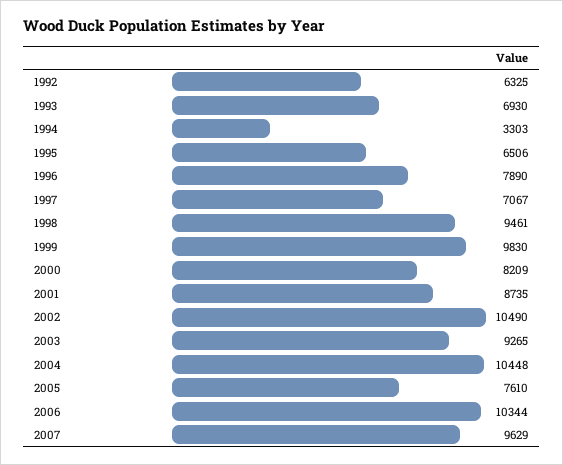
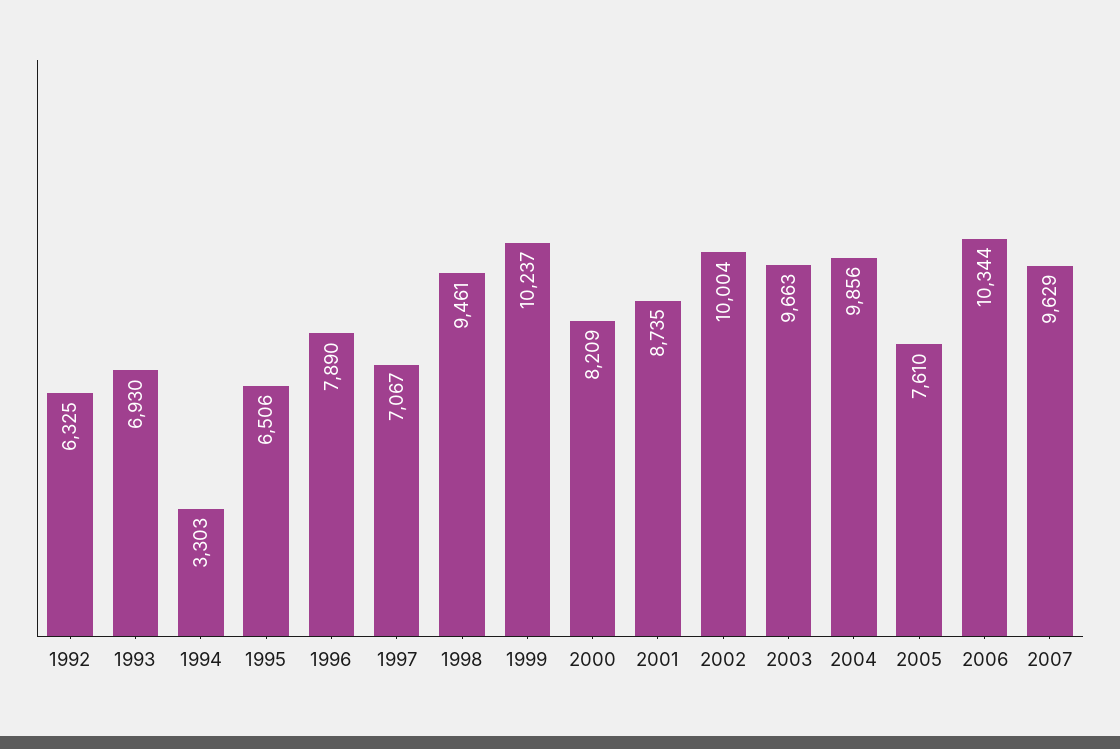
  {
    "1992": 6325,
    "1993": 6930,
    "1994": 3303,
    "1995": 6506,
    "1996": 7890,
    "1997": 7067,
    "1998": 9461,
-   "1999": 9830,
+   "1999": 10237,
    "2000": 8209,
    "2001": 8735,
-   "2002": 10490,
+   "2002": 10004,
-   "2003": 9265,
+   "2003": 9663,
-   "2004": 10448,
+   "2004": 9856,
    "2005": 7610,
    "2006": 10344,
    "2007": 9629
  }

